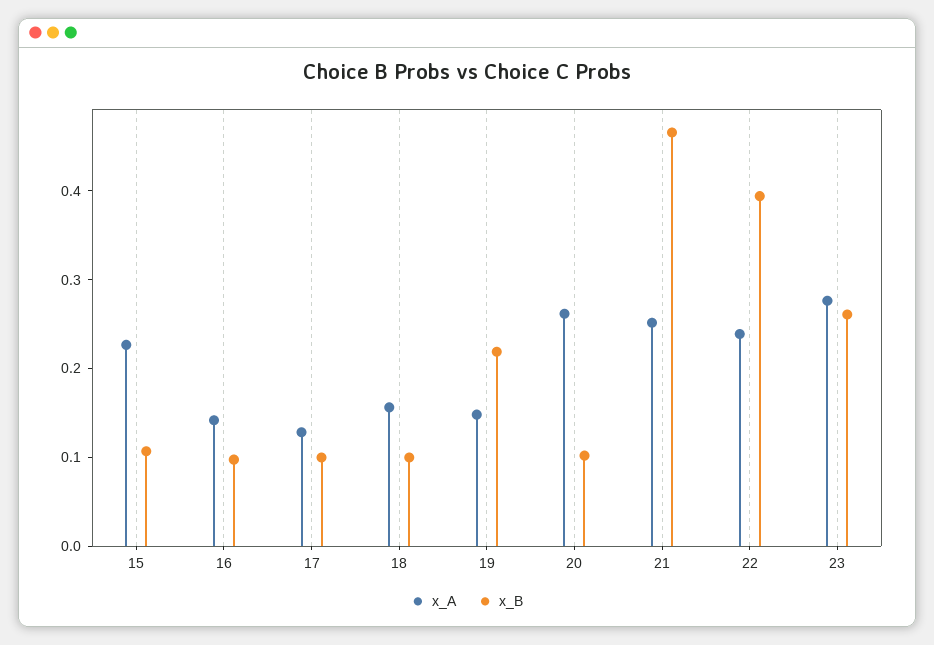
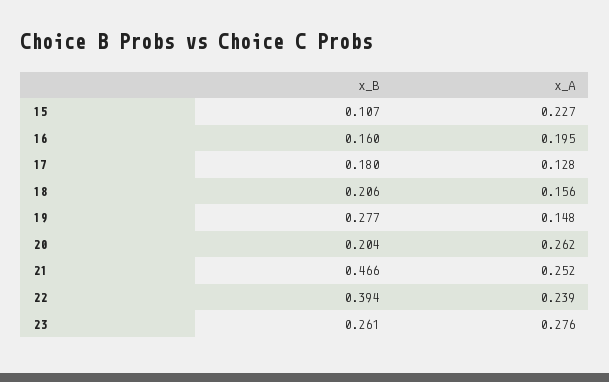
  {
    "x_A": {
      "15": 0.227,
-     "16": 0.14,
+     "16": 0.195,
      "17": 0.128,
      "18": 0.156,
      "19": 0.148,
      "20": 0.262,
      "21": 0.252,
      "22": 0.239,
      "23": 0.276
    },
    "x_B": {
      "15": 0.107,
-     "16": 0.1,
+     "16": 0.16,
-     "17": 0.1,
+     "17": 0.18,
-     "18": 0.1,
+     "18": 0.206,
-     "19": 0.22,
+     "19": 0.277,
-     "20": 0.1,
+     "20": 0.204,
      "21": 0.466,
      "22": 0.394,
      "23": 0.261
    }
  }

